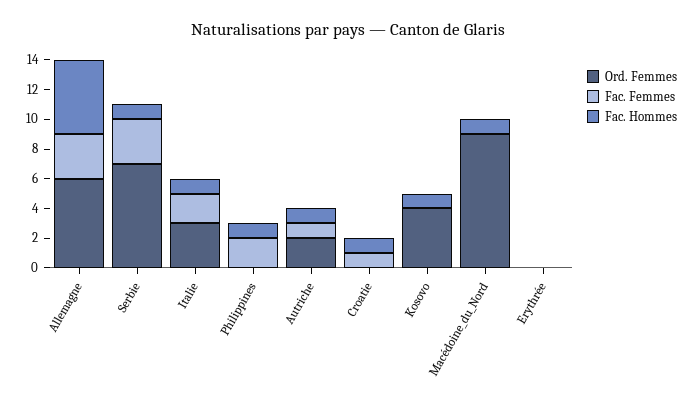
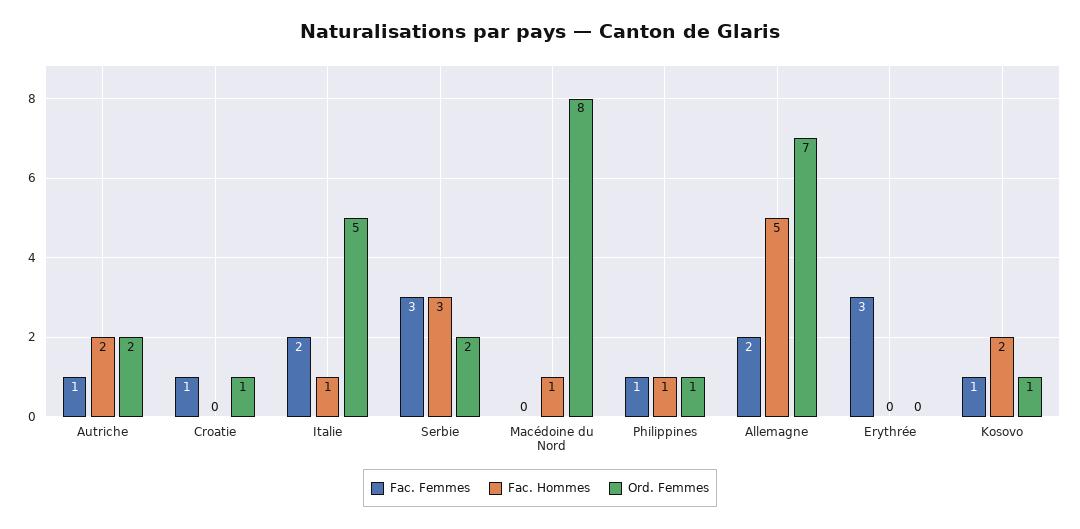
  {
    "Ord. Femmes": {
-     "Allemagne": 6,
+     "Allemagne": 7,
-     "Serbie": 7,
+     "Serbie": 2,
-     "Italie": 3,
+     "Italie": 5,
-     "Philippines": 0,
+     "Philippines": 1,
      "Autriche": 2,
-     "Croatie": 0,
+     "Croatie": 1,
-     "Kosovo": 4,
+     "Kosovo": 1,
-     "Macédoine_du_Nord": 9,
+     "Macédoine_du_Nord": 8,
      "Erythrée": 0
    },
    "Fac. Femmes": {
-     "Allemagne": 3,
+     "Allemagne": 2,
      "Serbie": 3,
      "Italie": 2,
-     "Philippines": 2,
+     "Philippines": 1,
      "Autriche": 1,
      "Croatie": 1,
-     "Kosovo": 0,
+     "Kosovo": 1,
      "Macédoine_du_Nord": 0,
-     "Erythrée": 0
+     "Erythrée": 3
    },
    "Fac. Hommes": {
      "Allemagne": 5,
-     "Serbie": 1,
+     "Serbie": 3,
      "Italie": 1,
      "Philippines": 1,
-     "Autriche": 1,
+     "Autriche": 2,
-     "Croatie": 1,
+     "Croatie": 0,
-     "Kosovo": 1,
+     "Kosovo": 2,
      "Macédoine_du_Nord": 1,
      "Erythrée": 0
    }
  }

